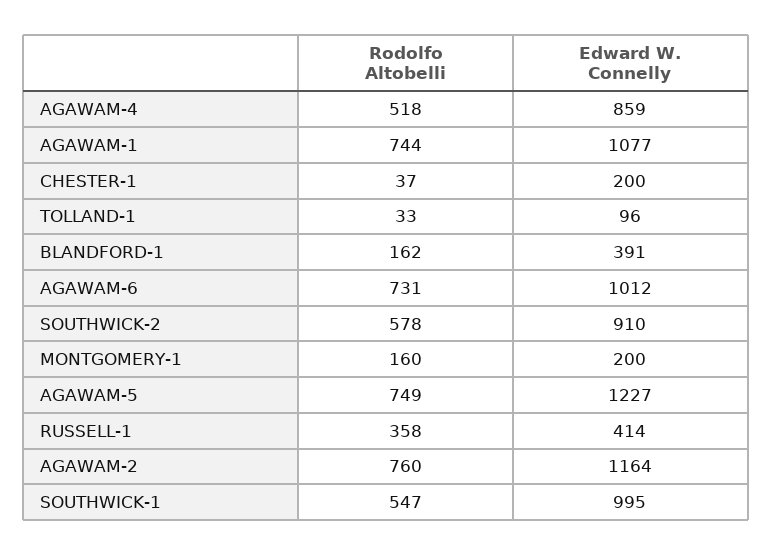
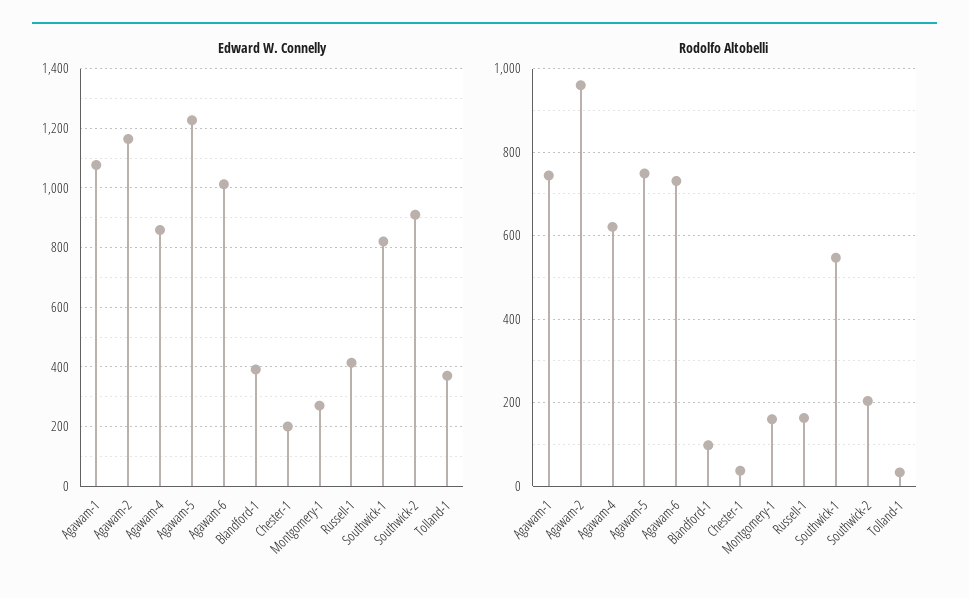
  {
    "Rodolfo Altobelli": {
-     "AGAWAM-4": 518,
+     "AGAWAM-4": 620,
      "AGAWAM-1": 744,
      "CHESTER-1": 37,
      "TOLLAND-1": 33,
-     "BLANDFORD-1": 162,
+     "BLANDFORD-1": 100,
      "AGAWAM-6": 731,
-     "SOUTHWICK-2": 578,
+     "SOUTHWICK-2": 200,
      "MONTGOMERY-1": 160,
      "AGAWAM-5": 749,
-     "RUSSELL-1": 358,
+     "RUSSELL-1": 160,
-     "AGAWAM-2": 760,
+     "AGAWAM-2": 960,
      "SOUTHWICK-1": 547
    },
    "Edward W. Connelly": {
      "AGAWAM-4": 859,
      "AGAWAM-1": 1077,
      "CHESTER-1": 200,
-     "TOLLAND-1": 96,
+     "TOLLAND-1": 375,
      "BLANDFORD-1": 391,
      "AGAWAM-6": 1012,
      "SOUTHWICK-2": 910,
-     "MONTGOMERY-1": 200,
+     "MONTGOMERY-1": 275,
      "AGAWAM-5": 1227,
      "RUSSELL-1": 414,
      "AGAWAM-2": 1164,
-     "SOUTHWICK-1": 995
+     "SOUTHWICK-1": 825
    }
  }

